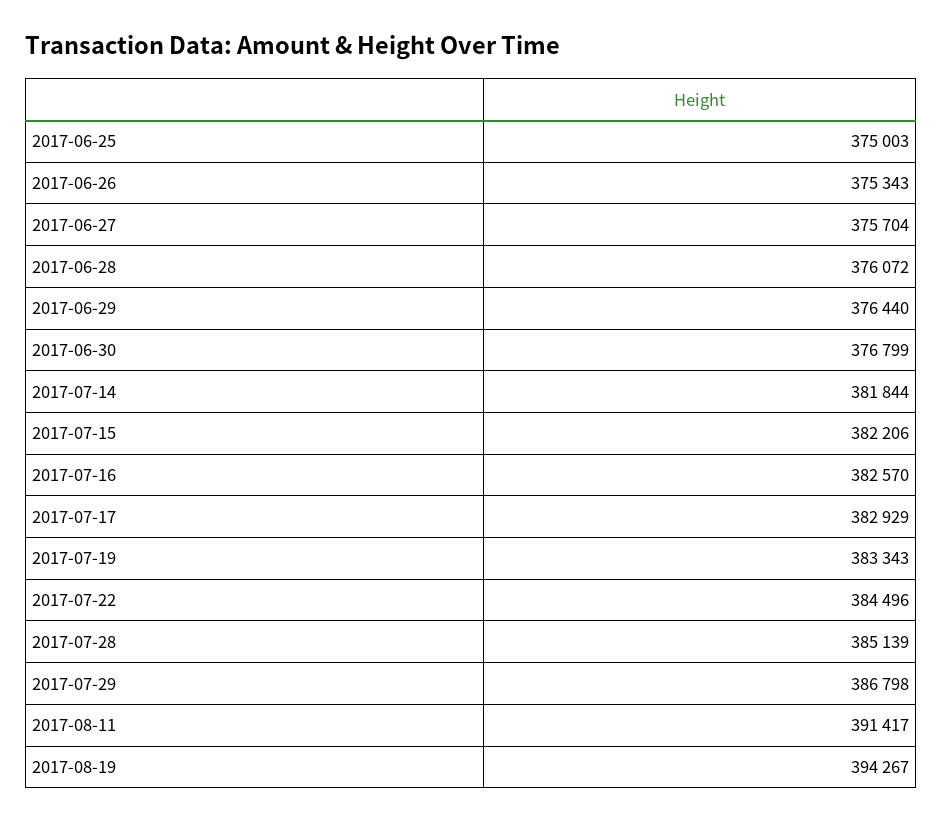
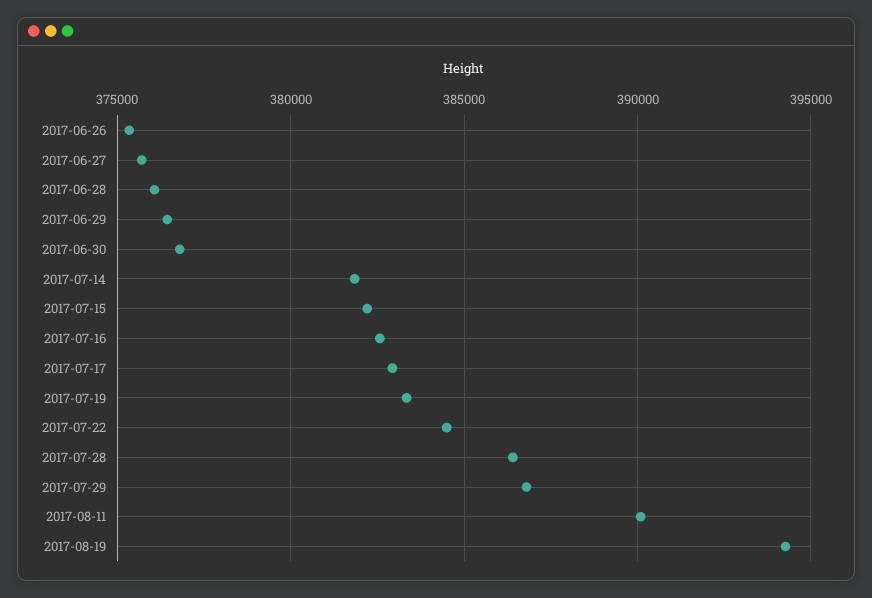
  {
-   "2017-06-25": 375003,
    "2017-06-26": 375343,
    "2017-06-27": 375704,
    "2017-06-28": 376072,
    "2017-06-29": 376440,
    "2017-06-30": 376799,
    "2017-07-14": 381844,
    "2017-07-15": 382206,
    "2017-07-16": 382570,
    "2017-07-17": 382929,
    "2017-07-19": 383343,
    "2017-07-22": 384496,
-   "2017-07-28": 385139,
+   "2017-07-28": 386500,
    "2017-07-29": 386798,
-   "2017-08-11": 391417,
+   "2017-08-11": 390000,
    "2017-08-19": 394267
  }

